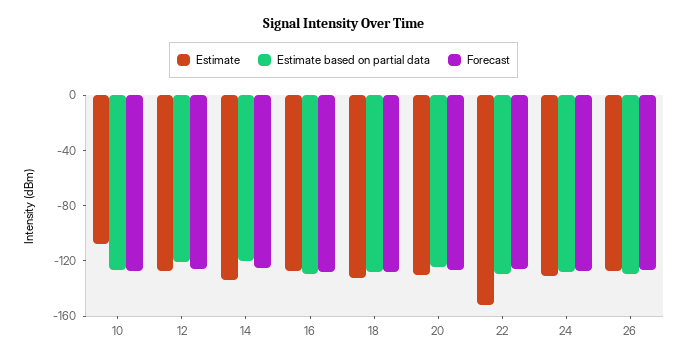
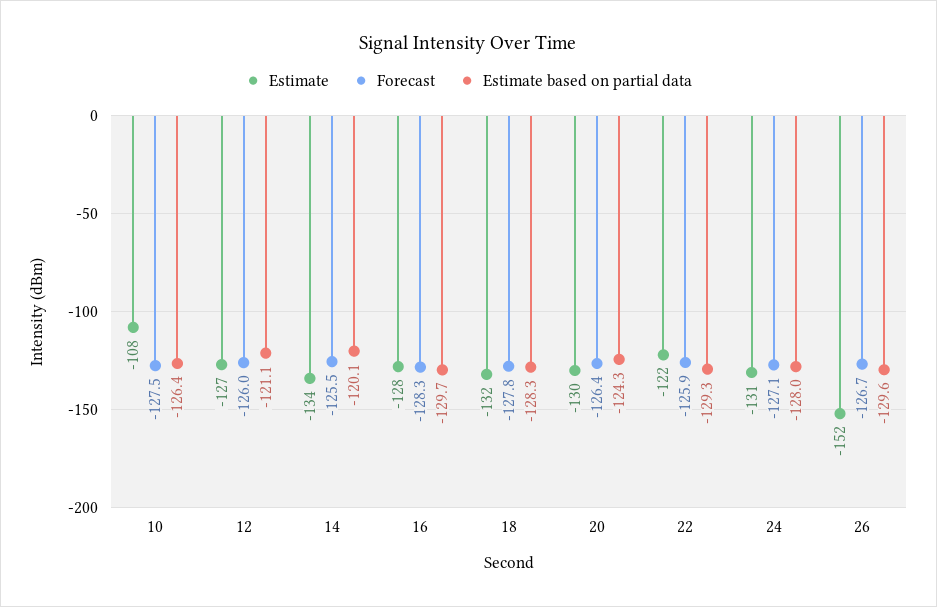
  {
    "Estimate": {
      "10": -108,
      "12": -127,
      "14": -134,
      "16": -128,
      "18": -132,
      "20": -130,
-     "22": -150,
+     "22": -122,
      "24": -131,
-     "26": -130
+     "26": -152
    },
    "Estimate based on partial data": {
      "10": -126.4,
      "12": -121.1,
      "14": -120.1,
      "16": -129.7,
      "18": -128.3,
      "20": -124.3,
      "22": -129.3,
      "24": -128,
      "26": -129.6
    },
    "Forecast": {
      "10": -127.5,
      "12": -126,
      "14": -125.5,
      "16": -128.3,
      "18": -127.8,
      "20": -126.4,
      "22": -125.9,
      "24": -127.1,
      "26": -126.7
    }
  }

